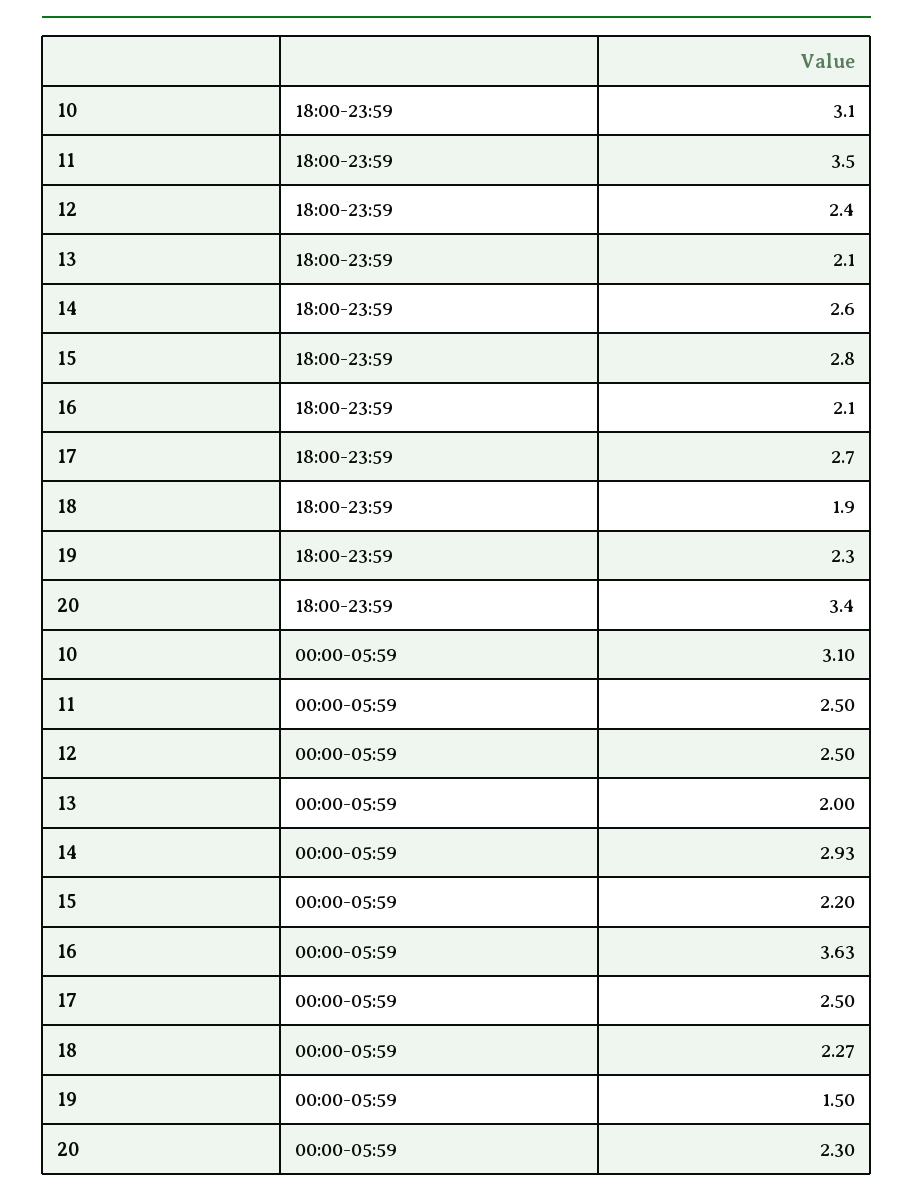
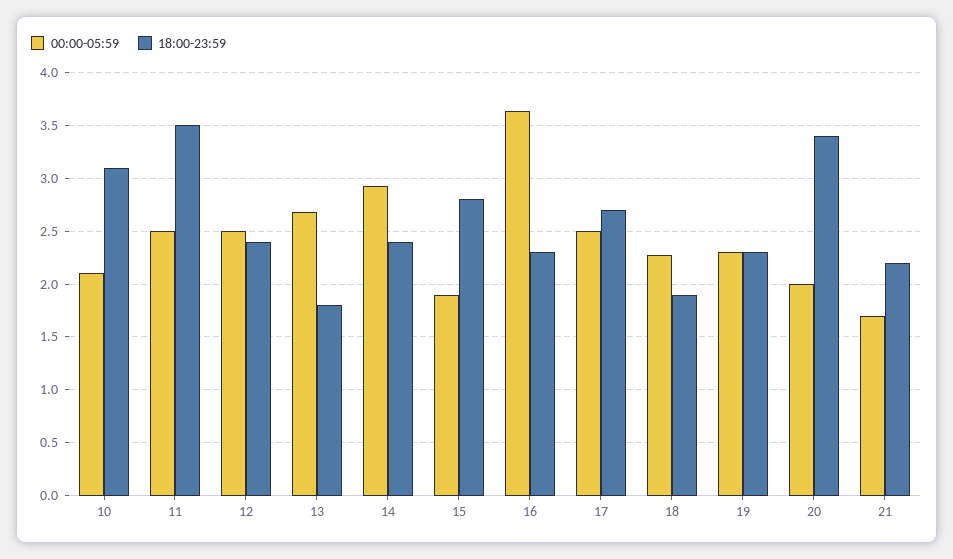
  {
    "18:00-23:59": {
      "10": 3.1,
      "11": 3.5,
      "12": 2.4,
-     "13": 2.1,
+     "13": 1.8,
-     "14": 2.6,
+     "14": 2.4,
      "15": 2.8,
-     "16": 2.1,
+     "16": 2.3,
      "17": 2.7,
      "18": 1.9,
      "19": 2.3,
-     "20": 3.4
+     "20": 3.4,
+     "21": 2.2
    },
    "00:00-05:59": {
-     "10": 3.1,
+     "10": 2.1,
      "11": 2.5,
      "12": 2.5,
-     "13": 2,
+     "13": 2.7,
      "14": 2.93,
-     "15": 2.2,
+     "15": 1.9,
      "16": 3.63,
      "17": 2.5,
      "18": 2.27,
-     "19": 1.5,
+     "19": 2.3,
-     "20": 2.3
+     "20": 2,
+     "21": 1.7
    }
  }

